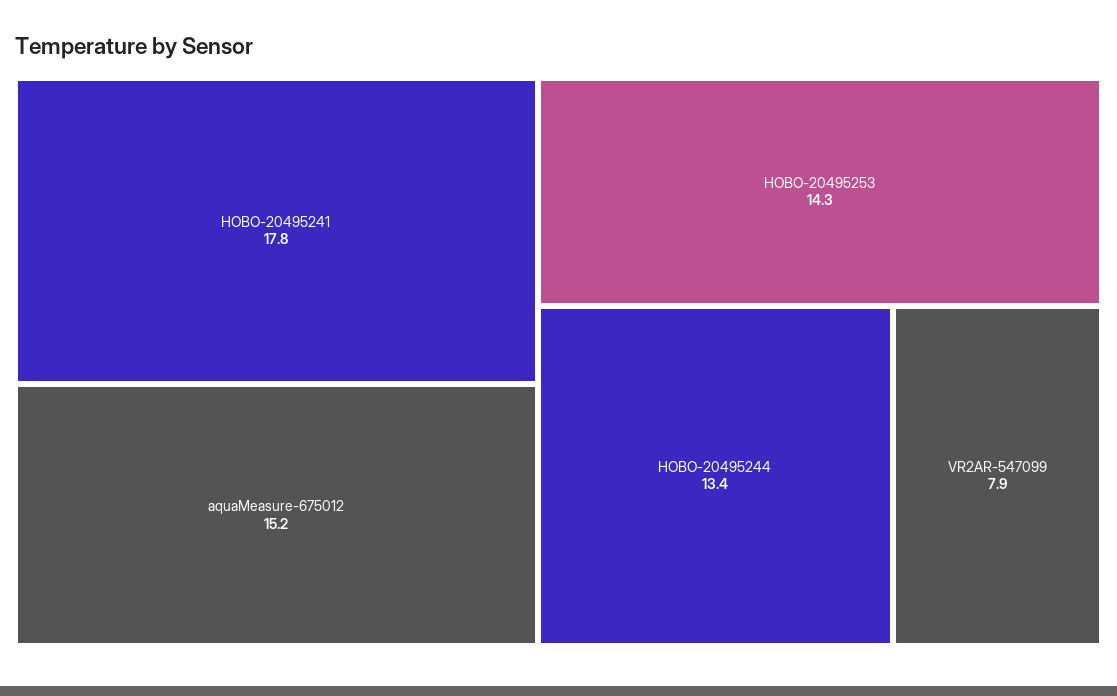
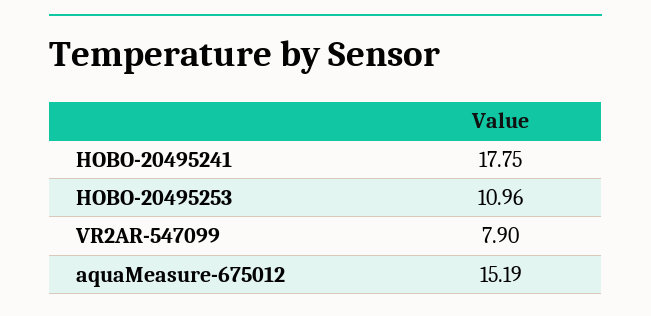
  {
    "HOBO-20495241": 17.75,
    "aquaMeasure-675012": 15.19,
-   "HOBO-20495253": 14.3,
+   "HOBO-20495253": 10.96,
-   "HOBO-20495244": 13.4,
    "VR2AR-547099": 7.9
  }

